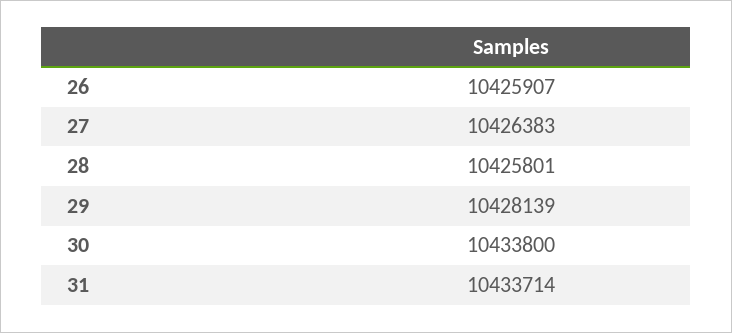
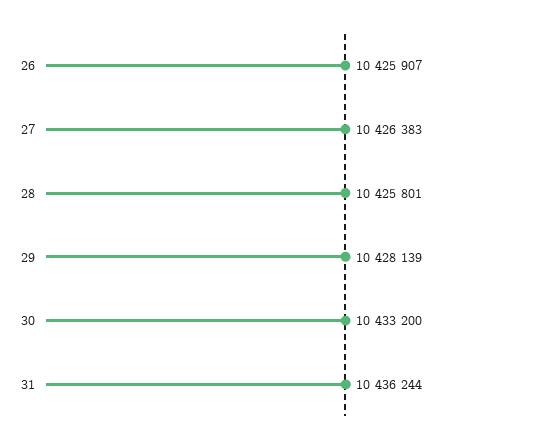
  {
    "26": 10425907,
    "27": 10426383,
    "28": 10425801,
    "29": 10428139,
-   "30": 10433800,
+   "30": 10433200,
-   "31": 10433714
+   "31": 10436244
  }

